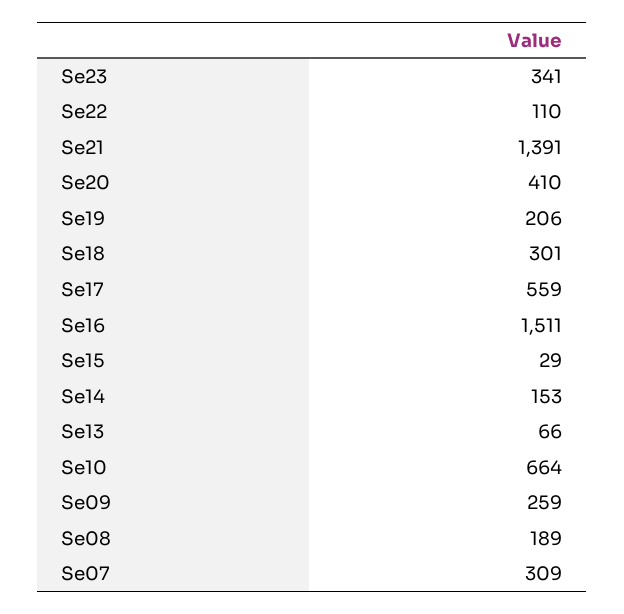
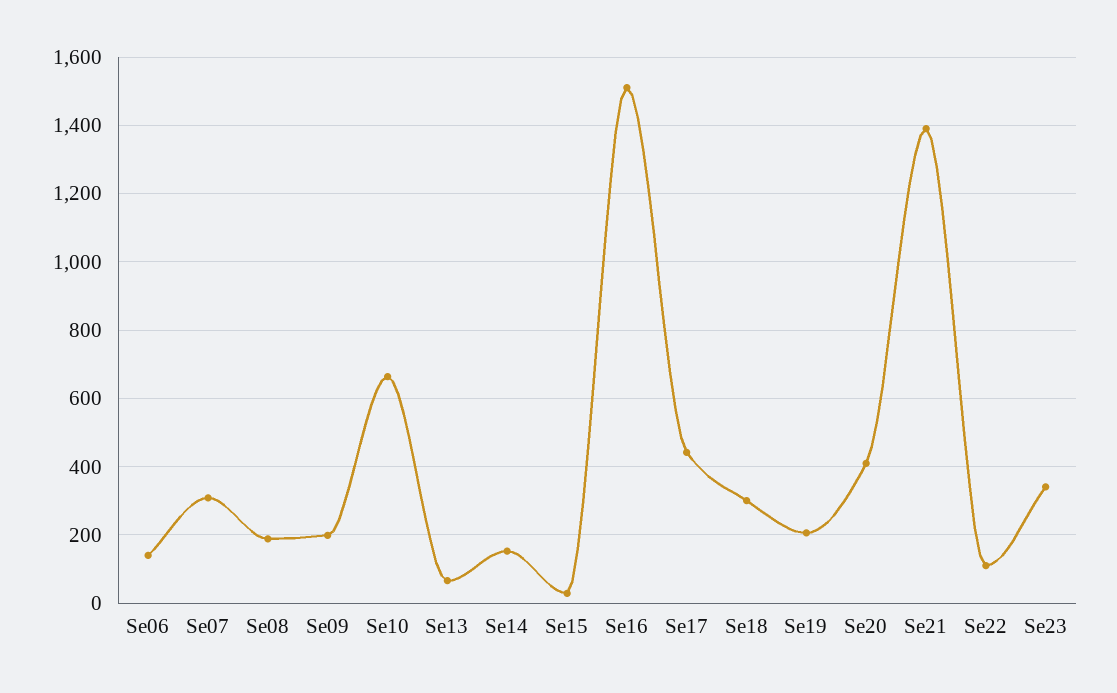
  {
    "Se23": 341,
    "Se22": 110,
    "Se21": 1391,
    "Se20": 410,
    "Se19": 206,
    "Se18": 301,
-   "Se17": 559,
+   "Se17": 440,
    "Se16": 1511,
    "Se15": 29,
    "Se14": 153,
    "Se13": 66,
    "Se10": 664,
-   "Se09": 259,
+   "Se09": 200,
    "Se08": 189,
-   "Se07": 309
+   "Se07": 309,
+   "Se06": 140
  }

